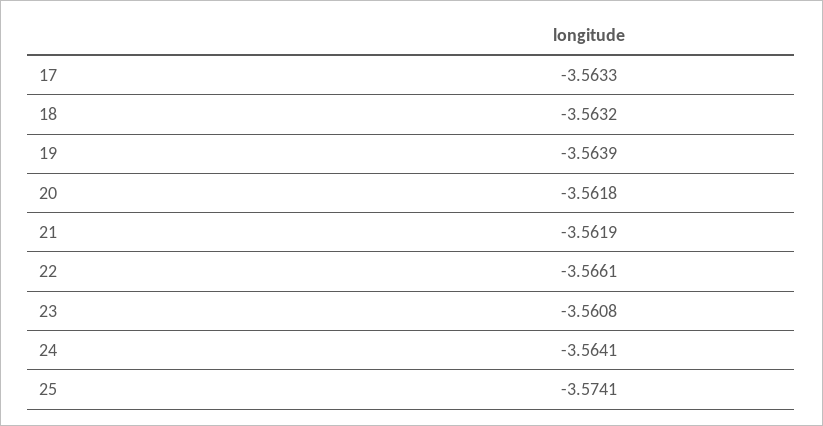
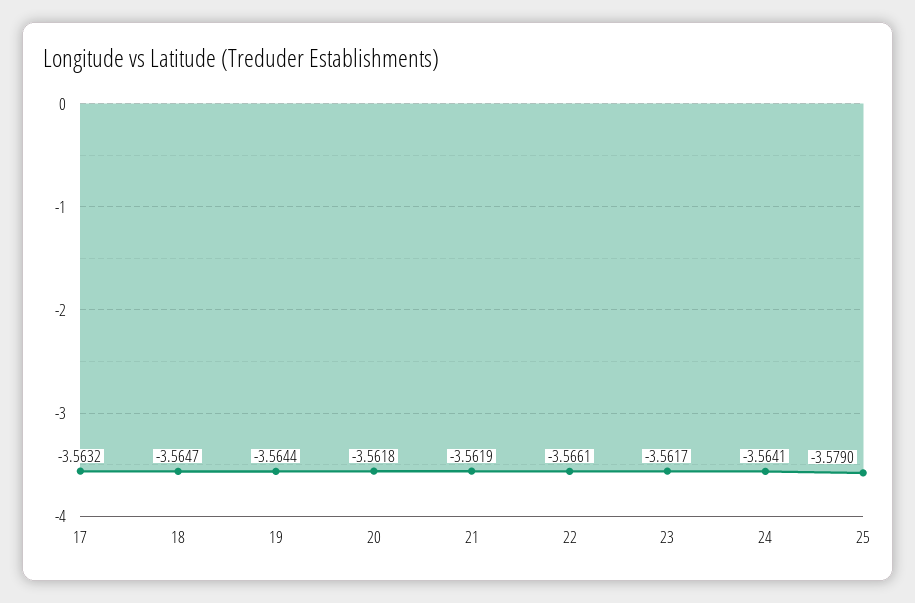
  {
-   "17": -3.5633,
+   "17": -3.5632,
-   "18": -3.5632,
+   "18": -3.5647,
-   "19": -3.5639,
+   "19": -3.5644,
    "20": -3.5618,
    "21": -3.5619,
    "22": -3.5661,
-   "23": -3.5608,
+   "23": -3.5617,
    "24": -3.5641,
-   "25": -3.5741
+   "25": -3.579
  }

